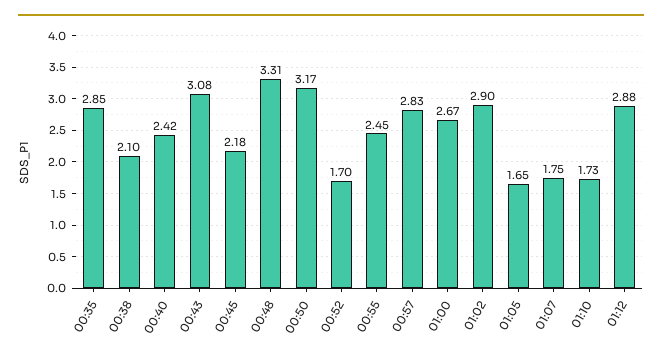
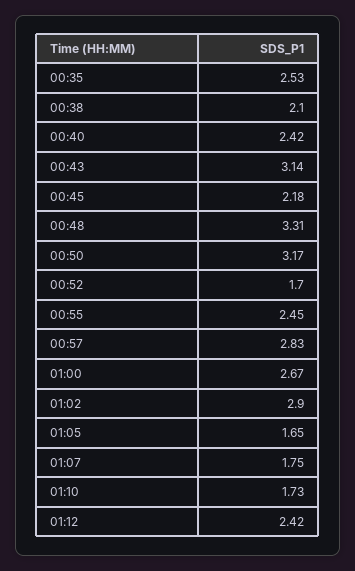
  {
-   "00:35": 2.85,
+   "00:35": 2.53,
    "00:38": 2.1,
    "00:40": 2.42,
-   "00:43": 3.08,
+   "00:43": 3.14,
    "00:45": 2.18,
    "00:48": 3.31,
    "00:50": 3.17,
    "00:52": 1.7,
    "00:55": 2.45,
    "00:57": 2.83,
    "01:00": 2.67,
    "01:02": 2.9,
    "01:05": 1.65,
    "01:07": 1.75,
    "01:10": 1.73,
-   "01:12": 2.88
+   "01:12": 2.42
  }

